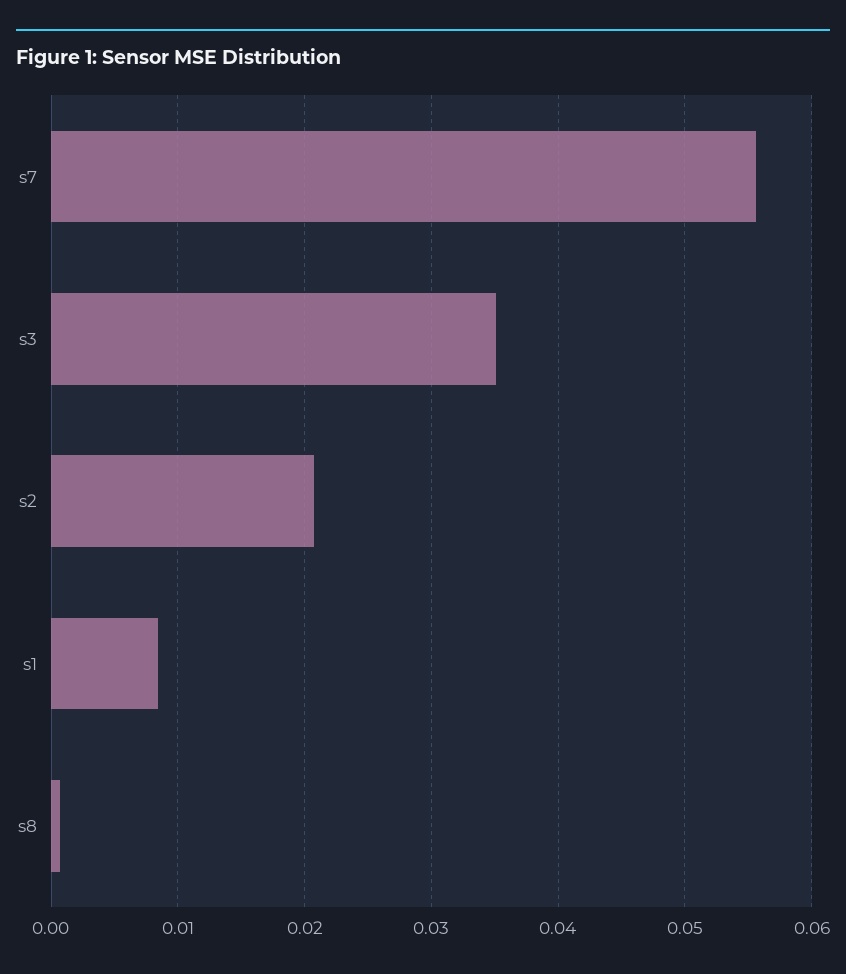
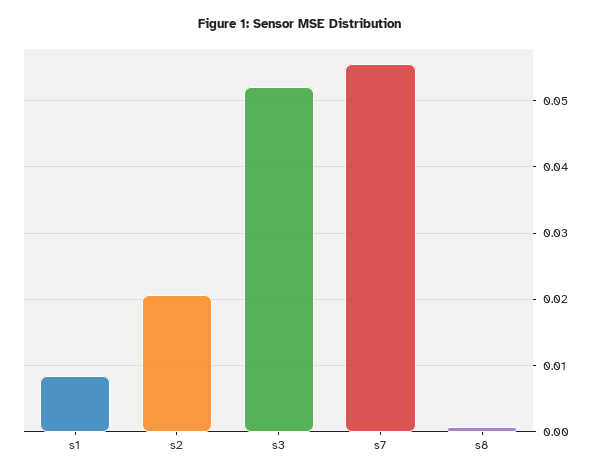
  {
    "s7": 0.056,
-   "s3": 0.035,
+   "s3": 0.052,
    "s2": 0.021,
    "s1": 0.008,
    "s8": 0.001
  }

